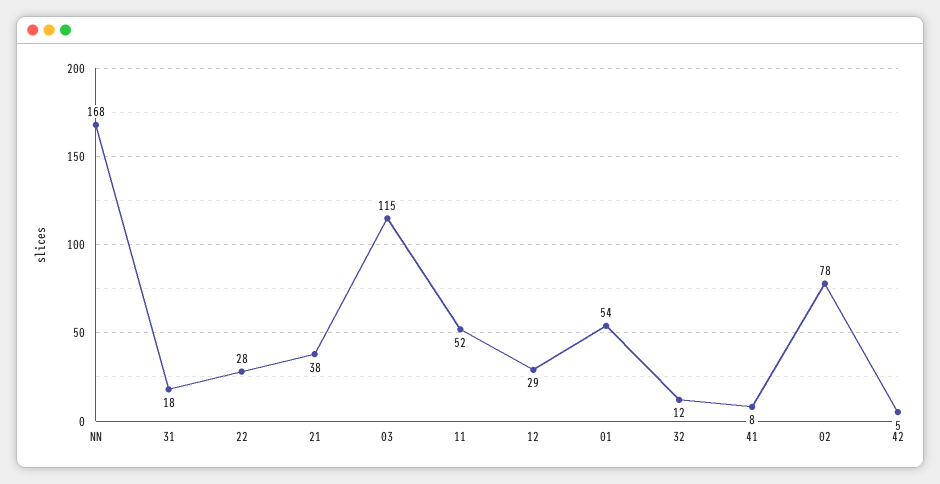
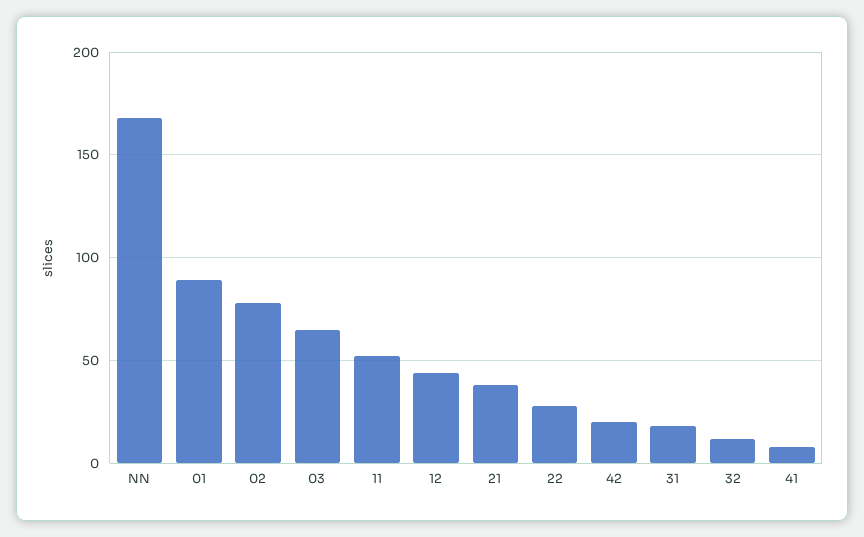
  {
    "NN": 168,
    "31": 18,
    "22": 28,
    "21": 38,
-   "03": 115,
+   "03": 65,
    "11": 52,
-   "12": 29,
+   "12": 45,
-   "01": 54,
+   "01": 90,
    "32": 12,
    "41": 8,
    "02": 78,
-   "42": 5
+   "42": 20
  }

